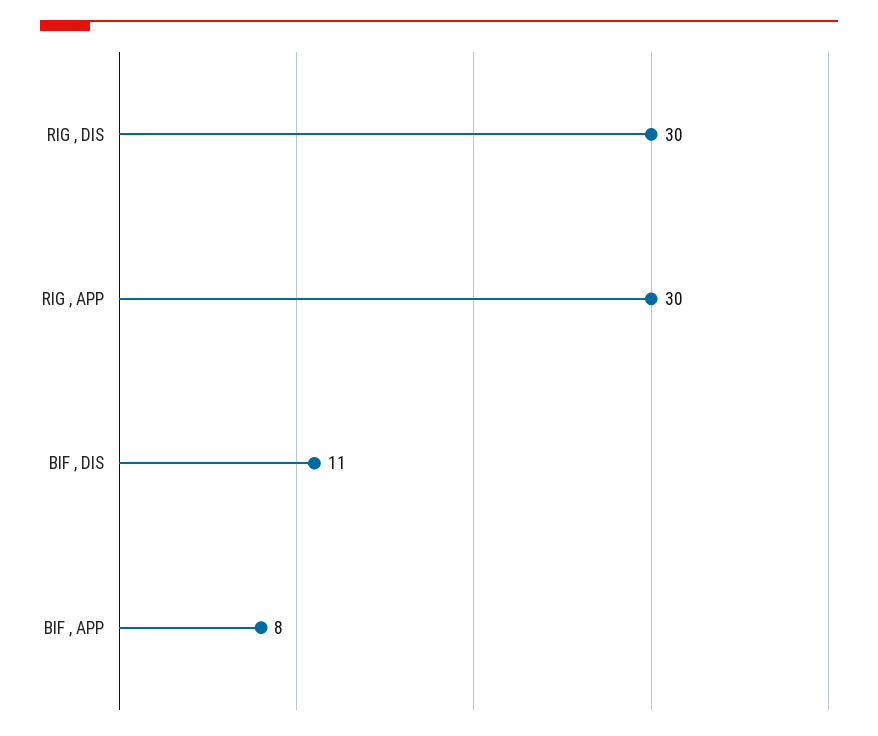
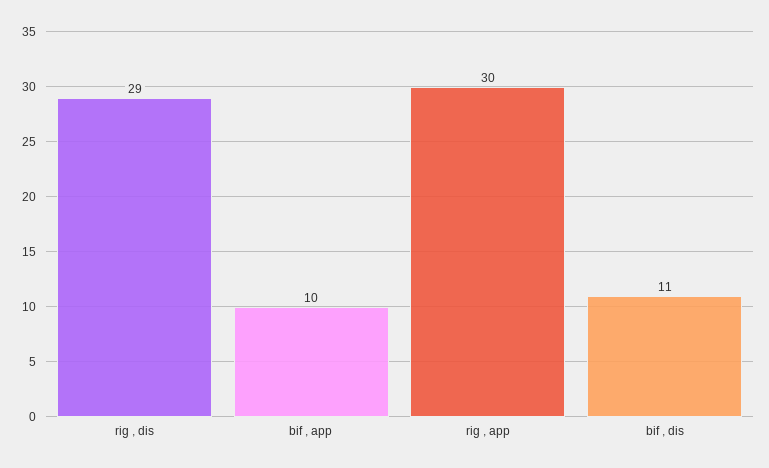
  {
-   "RIG , DIS": 30,
+   "RIG , DIS": 29,
    "RIG , APP": 30,
    "BIF , DIS": 11,
-   "BIF , APP": 8
+   "BIF , APP": 10
  }

